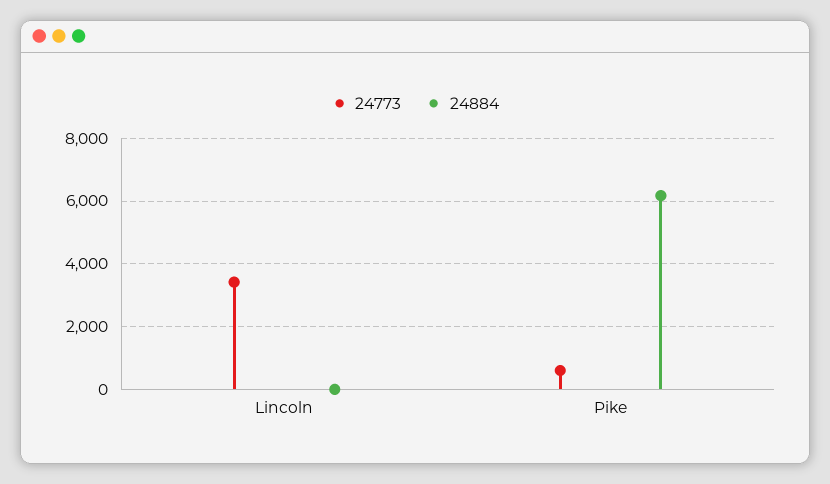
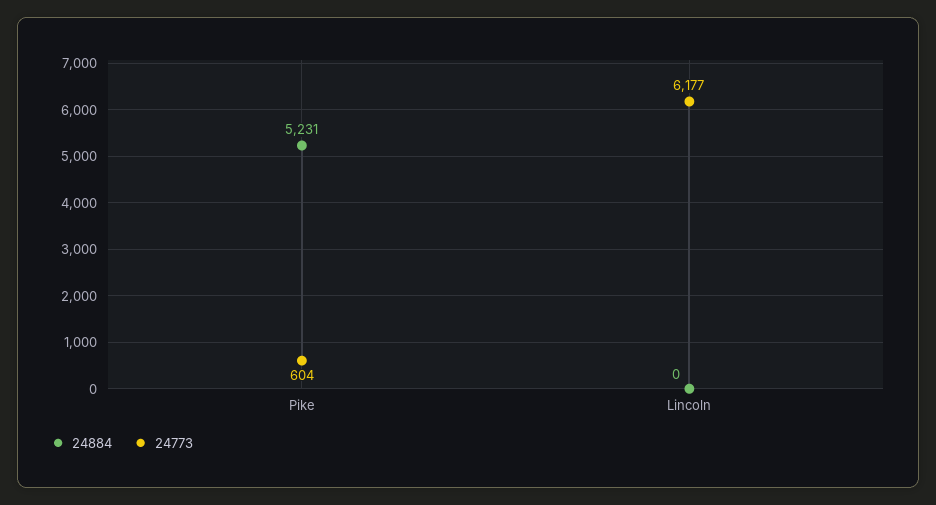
  {
    "24773": {
-     "Lincoln": 3400,
+     "Lincoln": 6177,
      "Pike": 604
    },
    "24884": {
      "Lincoln": 0,
-     "Pike": 6200
+     "Pike": 5231
    }
  }

